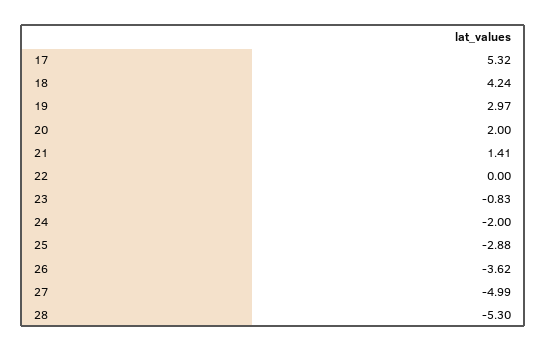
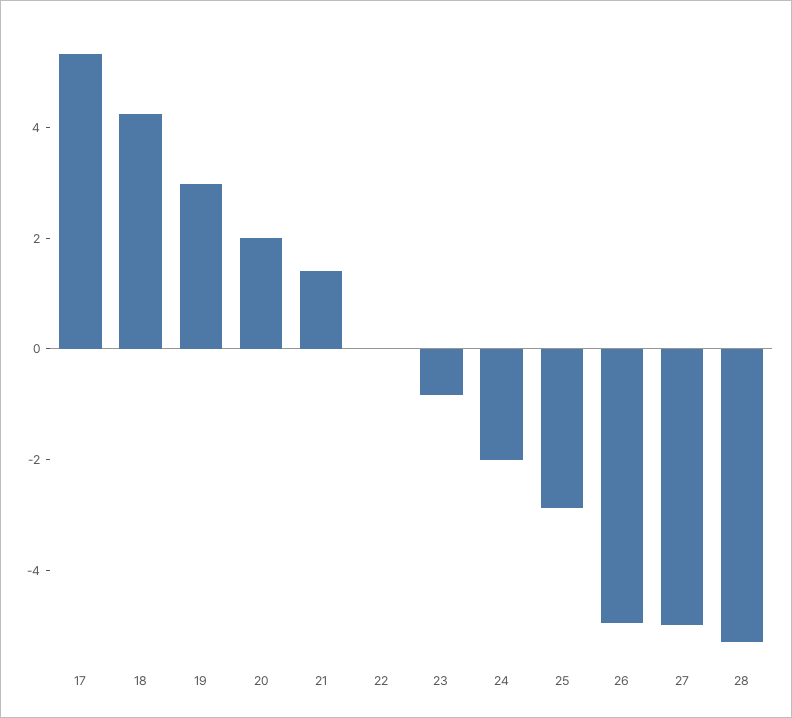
  {
    "17": 5.32,
    "18": 4.24,
    "19": 2.97,
    "20": 2,
    "21": 1.41,
    "22": 0,
    "23": -0.83,
    "24": -2,
    "25": -2.88,
-   "26": -3.62,
+   "26": -5,
    "27": -4.99,
    "28": -5.3
  }

